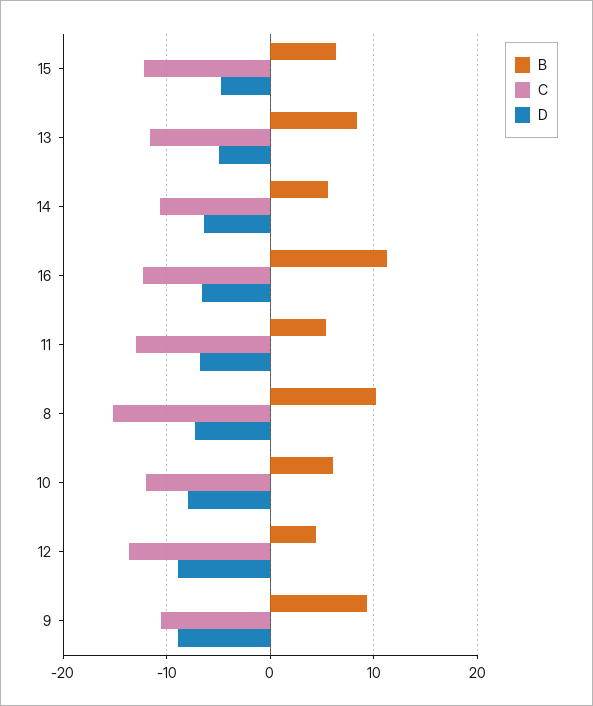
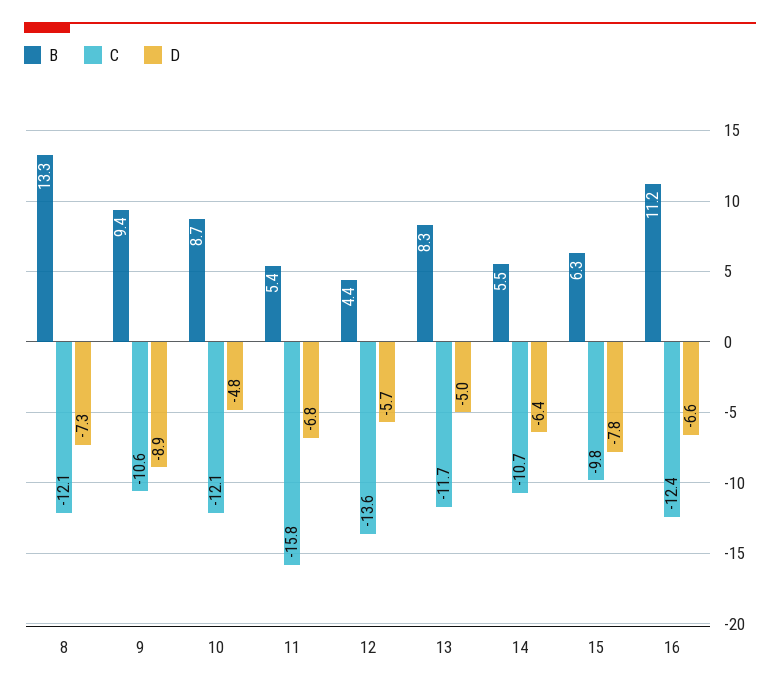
  {
    "B": {
      "15": 6.3,
      "13": 8.3,
      "14": 5.5,
      "16": 11.2,
      "11": 5.4,
-     "8": 10,
+     "8": 13.3,
-     "10": 6,
+     "10": 8.7,
      "12": 4.4,
      "9": 9.4
    },
    "C": {
-     "15": -12,
+     "15": -9.8,
      "13": -11.7,
      "14": -10.7,
      "16": -12.4,
-     "11": -13,
+     "11": -15.8,
-     "8": -15,
+     "8": -12.1,
      "10": -12.1,
      "12": -13.6,
      "9": -10.6
    },
    "D": {
-     "15": -5,
+     "15": -7.8,
      "13": -5,
      "14": -6.4,
      "16": -6.6,
      "11": -6.8,
      "8": -7.3,
-     "10": -8,
+     "10": -4.8,
-     "12": -9,
+     "12": -5.7,
      "9": -8.9
    }
  }

